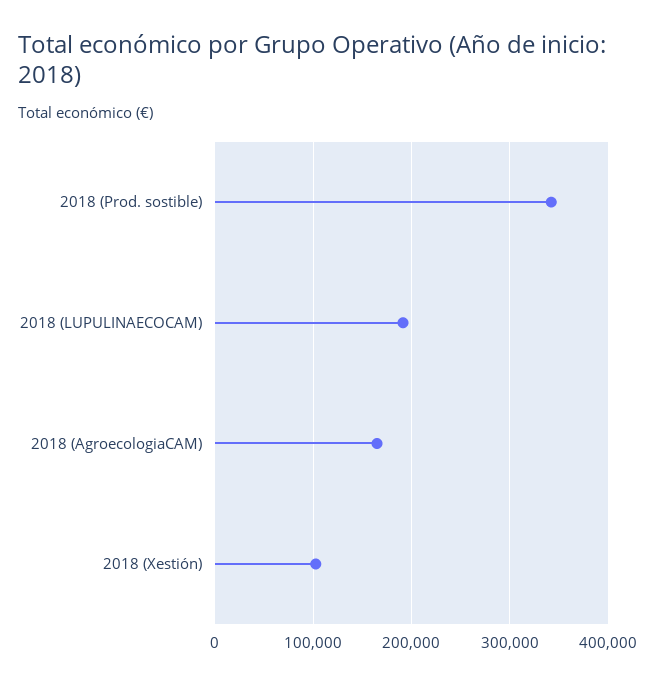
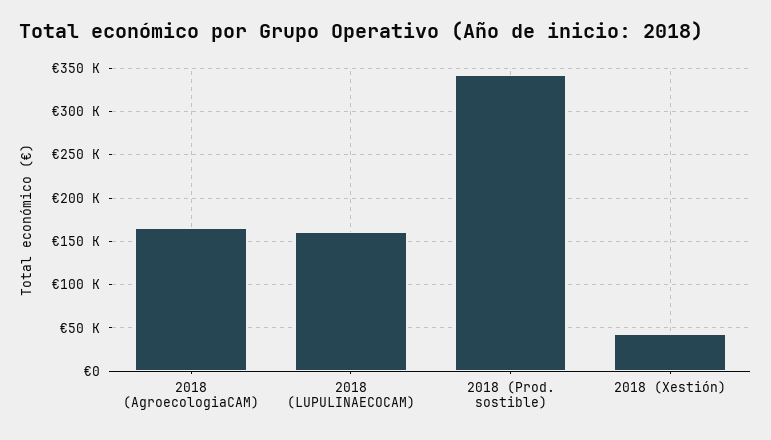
  {
    "2018 (Prod. sostible)": 340000,
-   "2018 (LUPULINAECOCAM)": 190000,
+   "2018 (LUPULINAECOCAM)": 160000,
    "2018 (AgroecologiaCAM)": 170000,
-   "2018 (Xestión)": 100000
+   "2018 (Xestión)": 40000
  }

